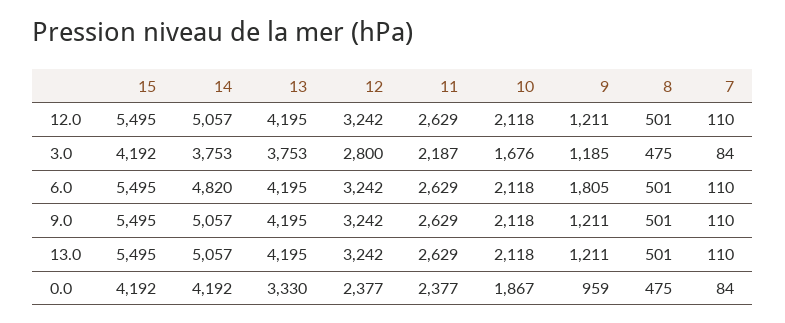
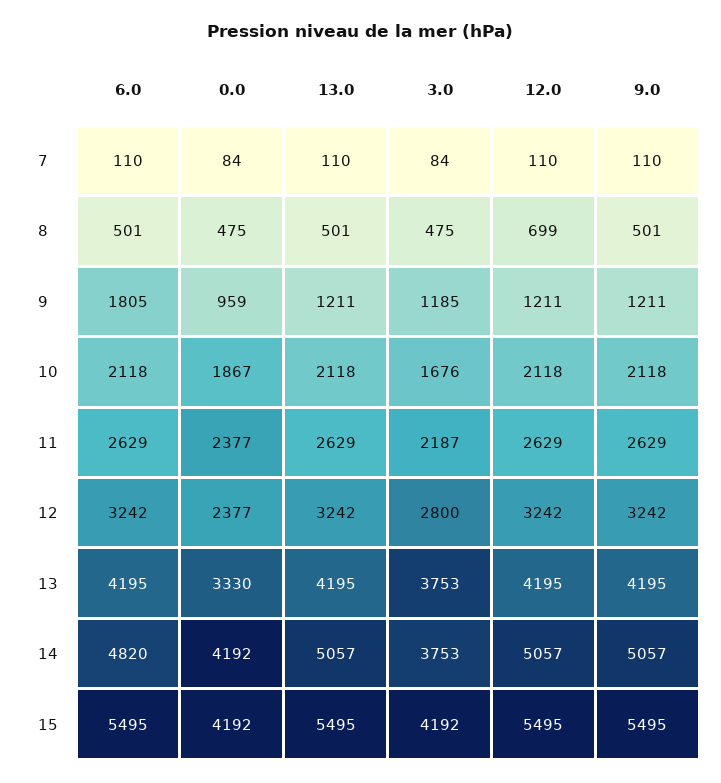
  {
    "15": {
      "12.0": 5495,
      "3.0": 4192,
      "6.0": 5495,
      "9.0": 5495,
      "13.0": 5495,
      "0.0": 4192
    },
    "14": {
      "12.0": 5057,
      "3.0": 3753,
      "6.0": 4820,
      "9.0": 5057,
      "13.0": 5057,
      "0.0": 4192
    },
    "13": {
      "12.0": 4195,
      "3.0": 3753,
      "6.0": 4195,
      "9.0": 4195,
      "13.0": 4195,
      "0.0": 3330
    },
    "12": {
      "12.0": 3242,
      "3.0": 2800,
      "6.0": 3242,
      "9.0": 3242,
      "13.0": 3242,
      "0.0": 2377
    },
    "11": {
      "12.0": 2629,
      "3.0": 2187,
      "6.0": 2629,
      "9.0": 2629,
      "13.0": 2629,
      "0.0": 2377
    },
    "10": {
      "12.0": 2118,
      "3.0": 1676,
      "6.0": 2118,
      "9.0": 2118,
      "13.0": 2118,
      "0.0": 1867
    },
    "9": {
      "12.0": 1211,
      "3.0": 1185,
      "6.0": 1805,
      "9.0": 1211,
      "13.0": 1211,
      "0.0": 959
    },
    "8": {
-     "12.0": 501,
+     "12.0": 699,
      "3.0": 475,
      "6.0": 501,
      "9.0": 501,
      "13.0": 501,
      "0.0": 475
    },
    "7": {
      "12.0": 110,
      "3.0": 84,
      "6.0": 110,
      "9.0": 110,
      "13.0": 110,
      "0.0": 84
    }
  }

